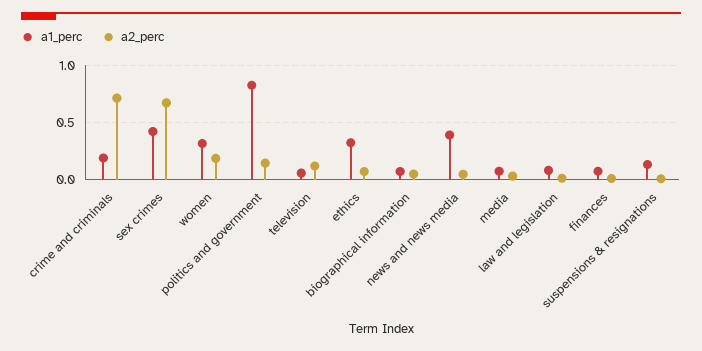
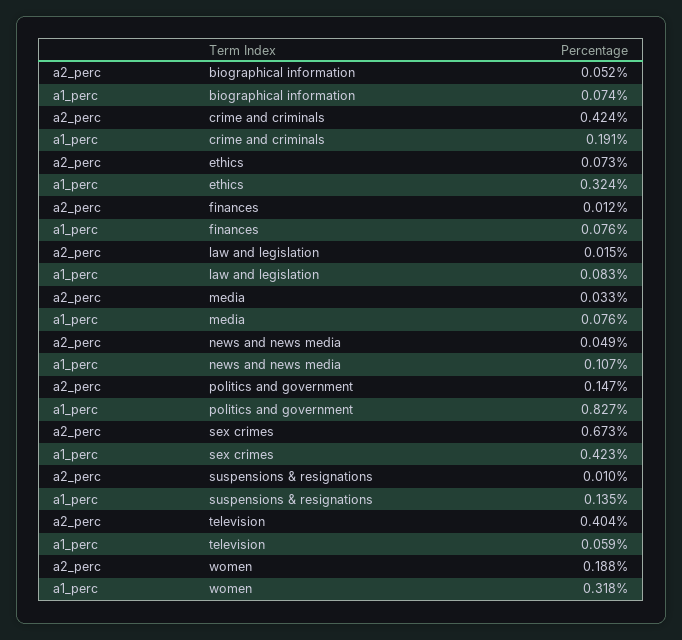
  {
    "a1_perc": {
      "crime and criminals": 0.191,
      "sex crimes": 0.423,
      "women": 0.318,
      "politics and government": 0.827,
      "television": 0.059,
      "ethics": 0.324,
      "biographical information": 0.074,
-     "news and news media": 0.4,
+     "news and news media": 0.107,
      "media": 0.076,
      "law and legislation": 0.083,
      "finances": 0.076,
      "suspensions & resignations": 0.135
    },
    "a2_perc": {
-     "crime and criminals": 0.7,
+     "crime and criminals": 0.424,
      "sex crimes": 0.673,
      "women": 0.188,
      "politics and government": 0.147,
-     "television": 0.1,
+     "television": 0.404,
      "ethics": 0.073,
      "biographical information": 0.052,
      "news and news media": 0.049,
      "media": 0.033,
      "law and legislation": 0.015,
      "finances": 0.012,
      "suspensions & resignations": 0.01
    }
  }

